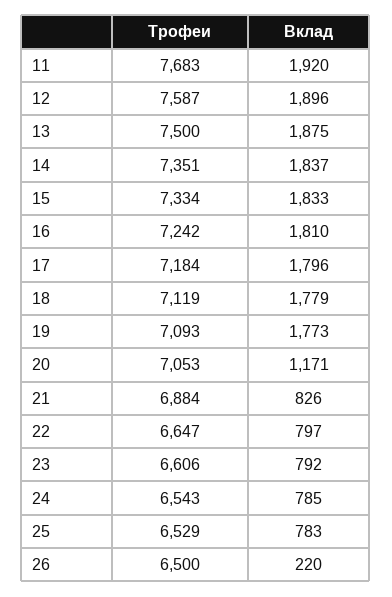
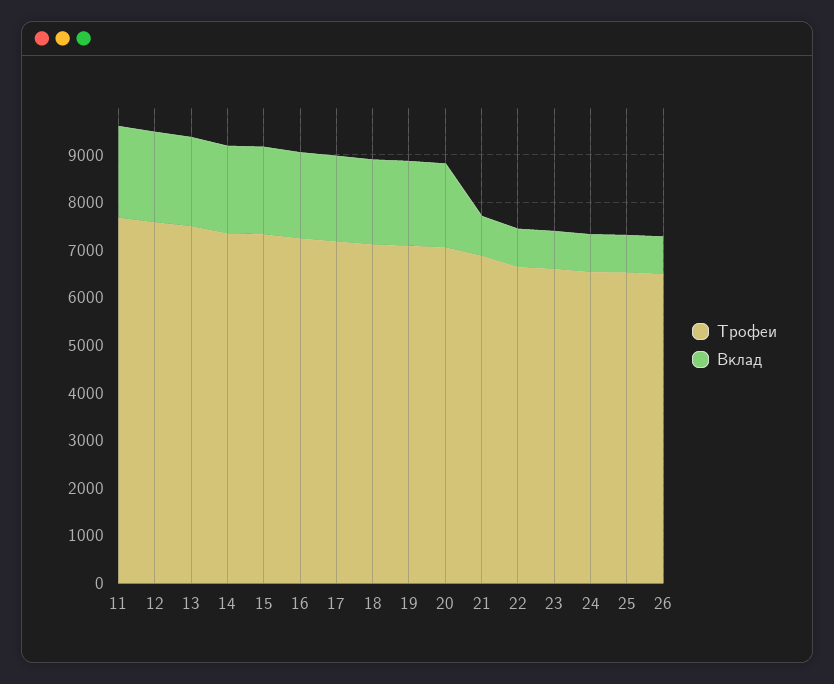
  {
    "Трофеи": {
      "11": 7683,
      "12": 7587,
      "13": 7500,
      "14": 7351,
      "15": 7334,
      "16": 7242,
      "17": 7184,
      "18": 7119,
      "19": 7093,
      "20": 7053,
      "21": 6884,
      "22": 6647,
      "23": 6606,
      "24": 6543,
      "25": 6529,
      "26": 6500
    },
    "Вклад": {
      "11": 1920,
      "12": 1896,
      "13": 1875,
      "14": 1837,
      "15": 1833,
      "16": 1810,
      "17": 1796,
      "18": 1779,
      "19": 1773,
-     "20": 1171,
+     "20": 1800,
      "21": 826,
      "22": 797,
      "23": 792,
      "24": 785,
      "25": 783,
-     "26": 220
+     "26": 800
    }
  }

